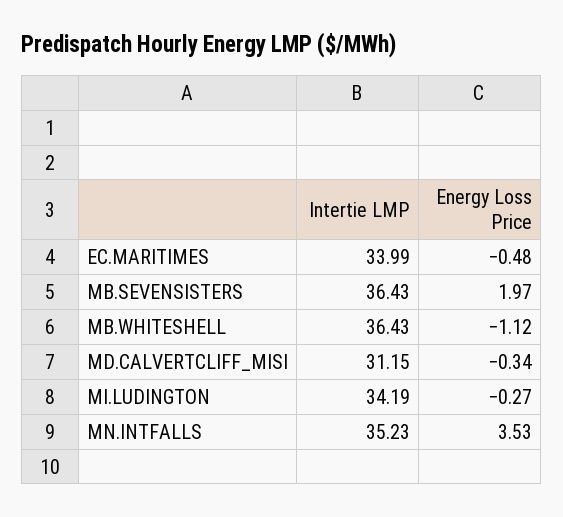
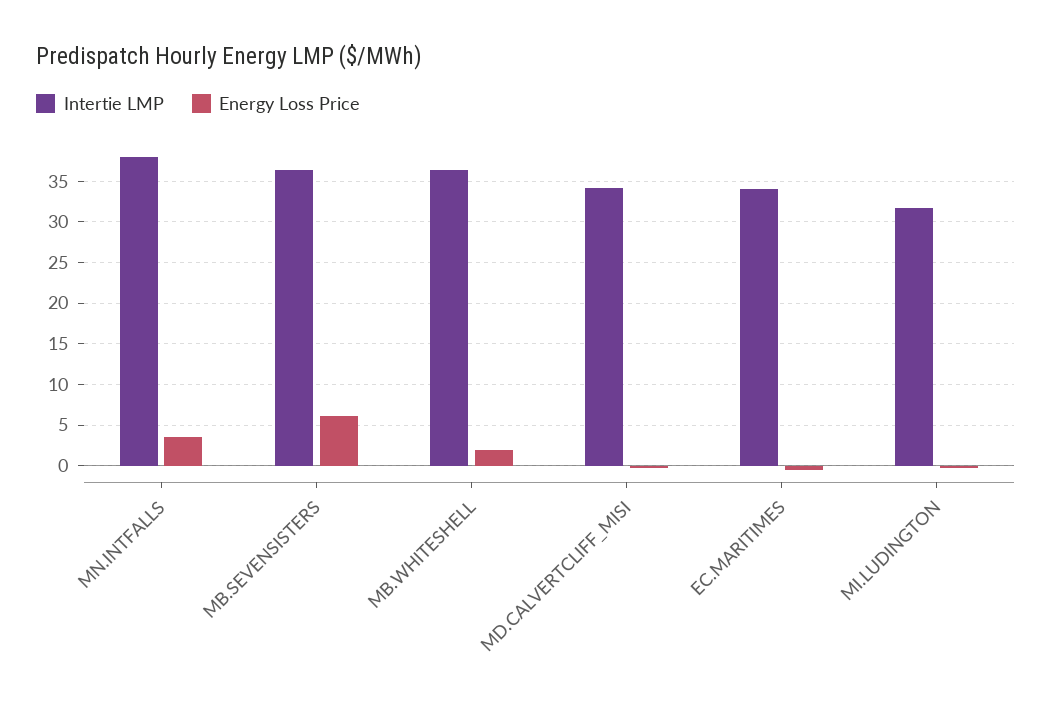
  {
    "Intertie LMP": {
      "EC.MARITIMES": 33.99,
      "MB.SEVENSISTERS": 36.43,
      "MB.WHITESHELL": 36.43,
-     "MD.CALVERTCLIFF_MISI": 31.15,
+     "MD.CALVERTCLIFF_MISI": 34,
-     "MI.LUDINGTON": 34.19,
+     "MI.LUDINGTON": 32,
-     "MN.INTFALLS": 35.23
+     "MN.INTFALLS": 38
    },
    "Energy Loss Price": {
      "EC.MARITIMES": -0.48,
-     "MB.SEVENSISTERS": 1.97,
+     "MB.SEVENSISTERS": 6,
-     "MB.WHITESHELL": -1.12,
+     "MB.WHITESHELL": 2,
      "MD.CALVERTCLIFF_MISI": -0.34,
      "MI.LUDINGTON": -0.27,
      "MN.INTFALLS": 3.53
    }
  }

